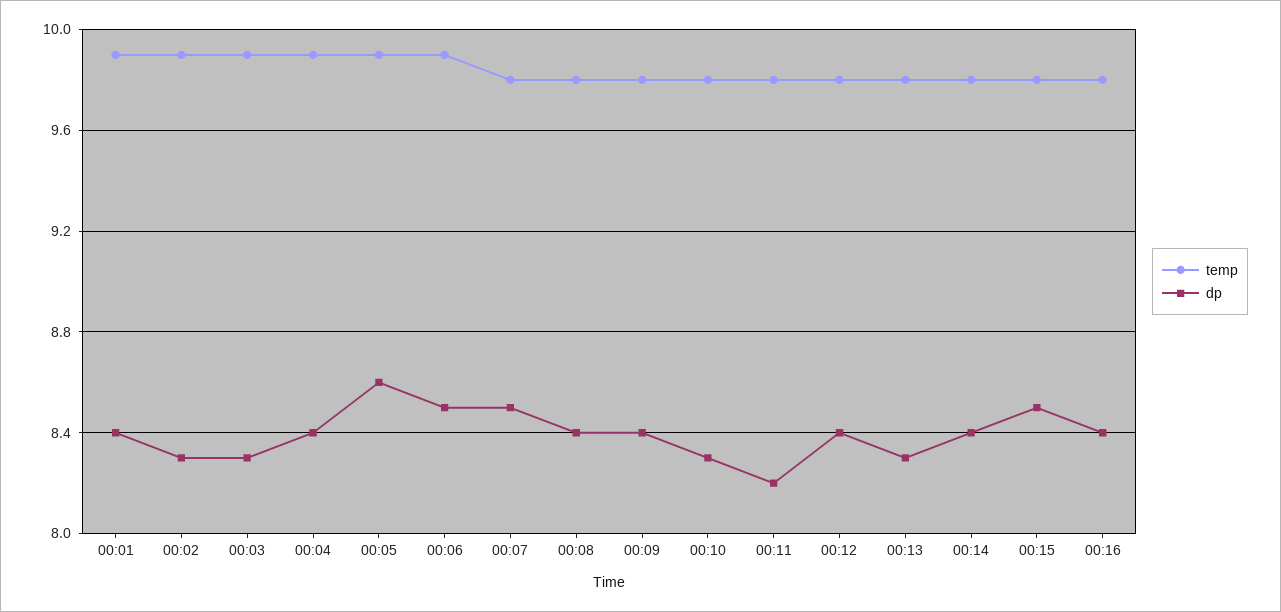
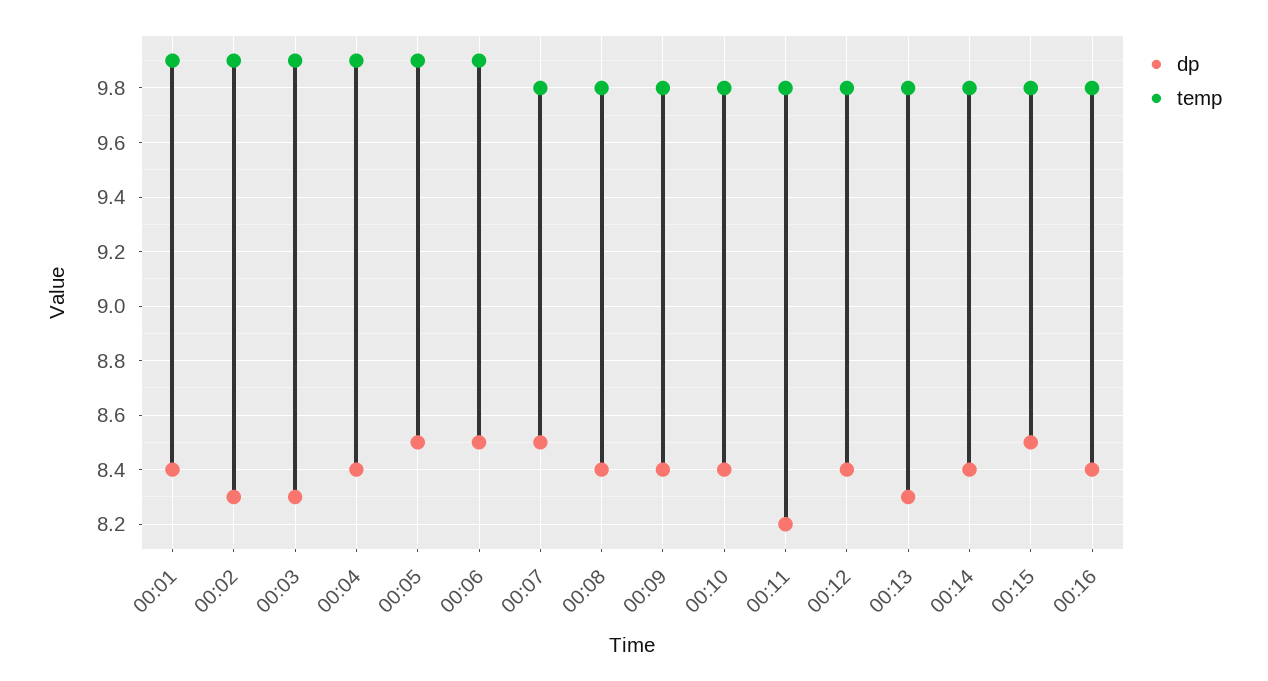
  {
    "temp": {
      "00:01": 9.9,
      "00:02": 9.9,
      "00:03": 9.9,
      "00:04": 9.9,
      "00:05": 9.9,
      "00:06": 9.9,
      "00:07": 9.8,
      "00:08": 9.8,
      "00:09": 9.8,
      "00:10": 9.8,
      "00:11": 9.8,
      "00:12": 9.8,
      "00:13": 9.8,
      "00:14": 9.8,
      "00:15": 9.8,
      "00:16": 9.8
    },
    "dp": {
      "00:01": 8.4,
      "00:02": 8.3,
      "00:03": 8.3,
      "00:04": 8.4,
-     "00:05": 8.6,
+     "00:05": 8.5,
      "00:06": 8.5,
      "00:07": 8.5,
      "00:08": 8.4,
      "00:09": 8.4,
-     "00:10": 8.3,
+     "00:10": 8.4,
      "00:11": 8.2,
      "00:12": 8.4,
      "00:13": 8.3,
      "00:14": 8.4,
      "00:15": 8.5,
      "00:16": 8.4
    }
  }

